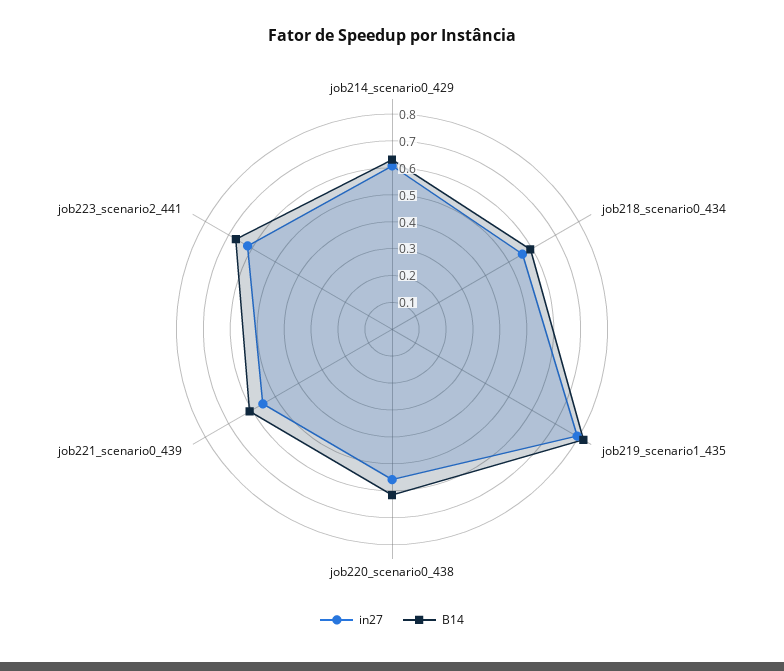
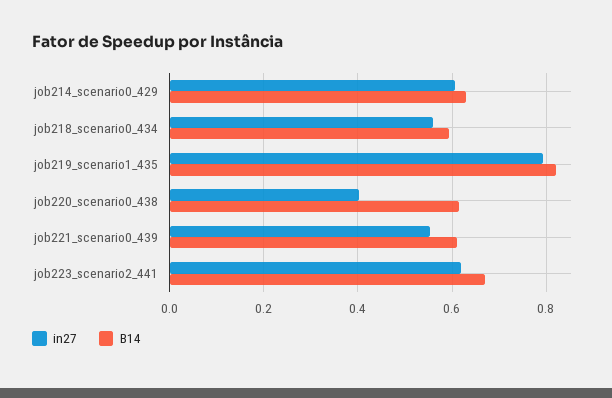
  {
    "in27": {
      "job214_scenario0_429": 0.6,
      "job218_scenario0_434": 0.56,
      "job219_scenario1_435": 0.8,
-     "job220_scenario0_438": 0.55,
+     "job220_scenario0_438": 0.4,
      "job221_scenario0_439": 0.56,
      "job223_scenario2_441": 0.62
    },
    "B14": {
      "job214_scenario0_429": 0.64,
      "job218_scenario0_434": 0.6,
      "job219_scenario1_435": 0.82,
      "job220_scenario0_438": 0.62,
      "job221_scenario0_439": 0.62,
      "job223_scenario2_441": 0.66
    }
  }

